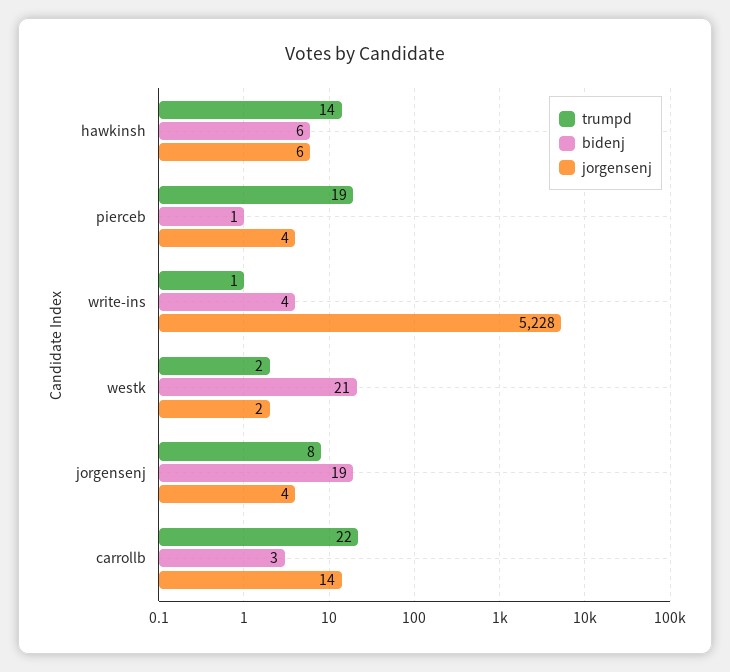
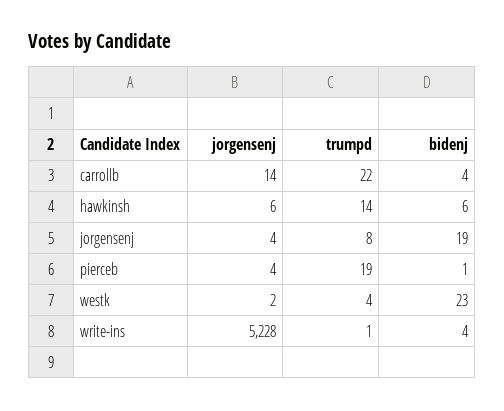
  {
    "trumpd": {
      "hawkinsh": 14,
      "pierceb": 19,
      "write-ins": 1,
-     "westk": 2,
+     "westk": 4,
      "jorgensenj": 8,
      "carrollb": 22
    },
    "bidenj": {
      "hawkinsh": 6,
      "pierceb": 1,
      "write-ins": 4,
-     "westk": 21,
+     "westk": 23,
      "jorgensenj": 19,
-     "carrollb": 3
+     "carrollb": 4
    },
    "jorgensenj": {
      "hawkinsh": 6,
      "pierceb": 4,
      "write-ins": 5228,
      "westk": 2,
      "jorgensenj": 4,
      "carrollb": 14
    }
  }

